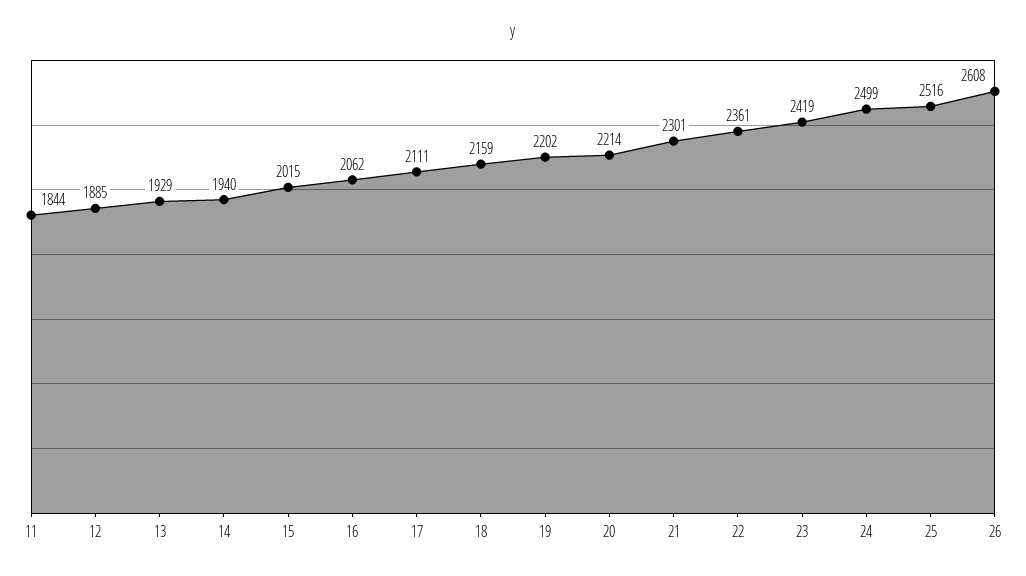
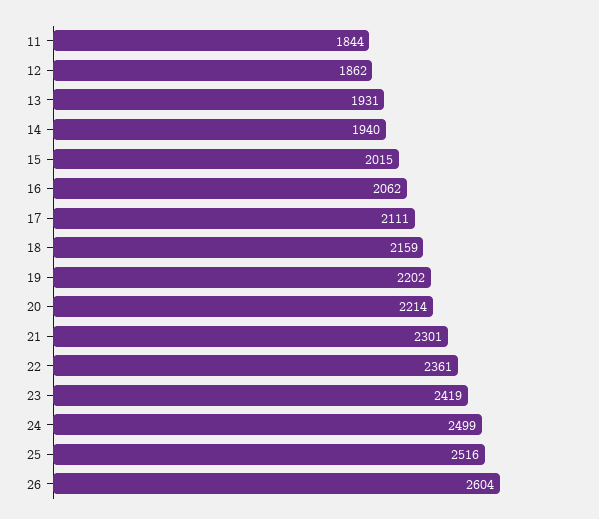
  {
    "11": 1844,
-   "12": 1885,
+   "12": 1862,
-   "13": 1929,
+   "13": 1931,
    "14": 1940,
    "15": 2015,
    "16": 2062,
    "17": 2111,
    "18": 2159,
    "19": 2202,
    "20": 2214,
    "21": 2301,
    "22": 2361,
    "23": 2419,
    "24": 2499,
    "25": 2516,
-   "26": 2608
+   "26": 2604
  }

